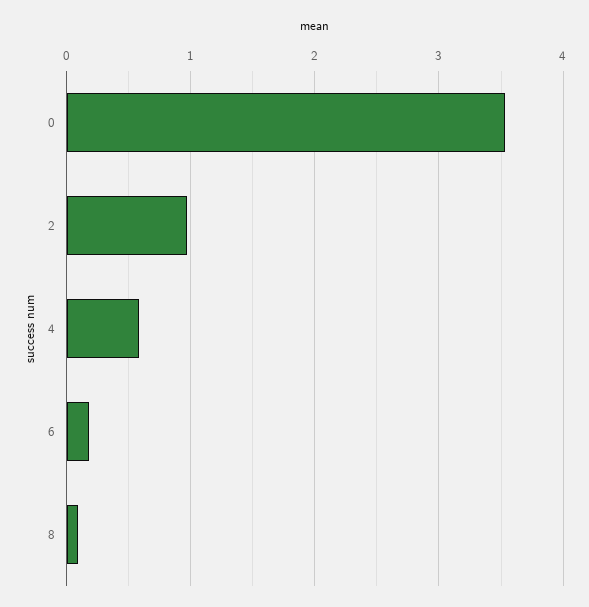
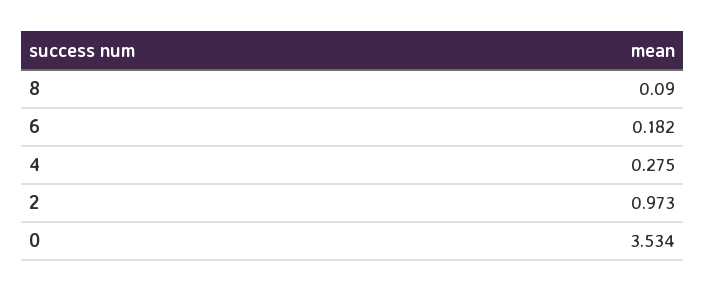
  {
    "0": 3.534,
    "2": 0.973,
-   "4": 0.6,
+   "4": 0.275,
    "6": 0.182,
    "8": 0.09
  }

